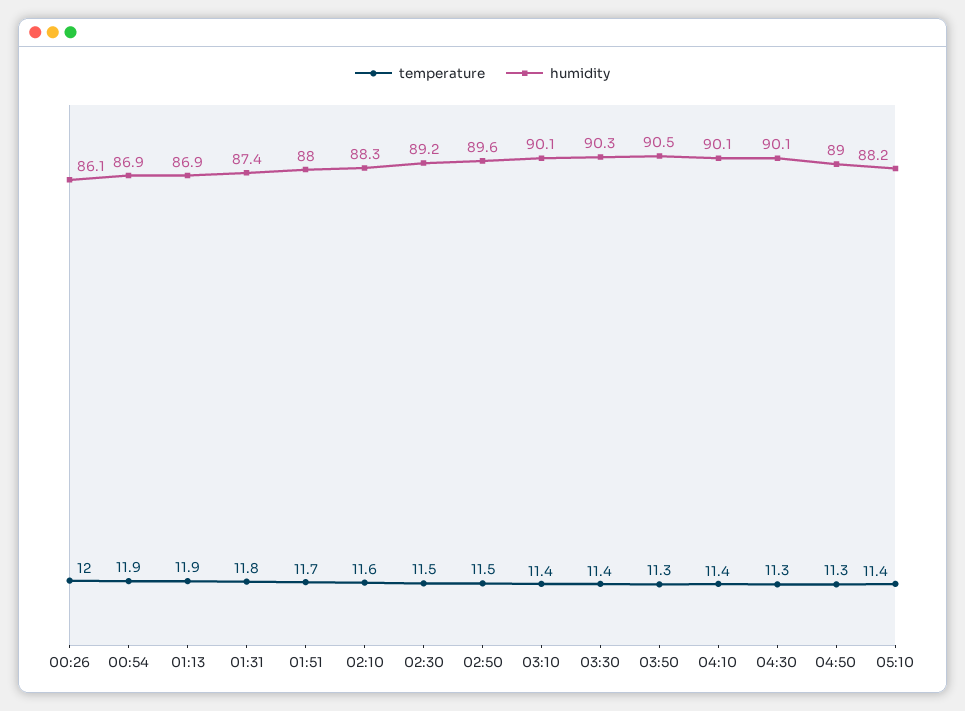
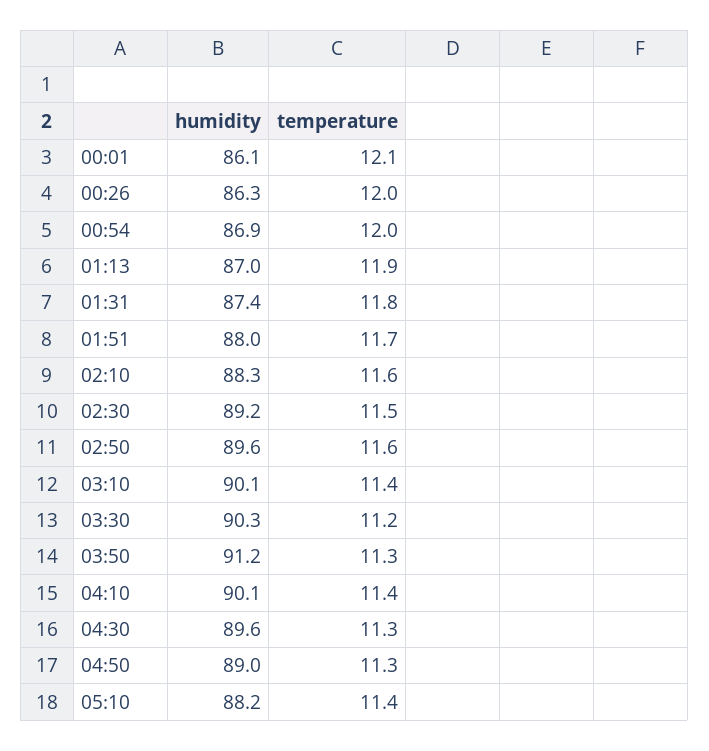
  {
    "temperature": {
      "00:26": 12,
-     "00:54": 11.9,
+     "00:54": 12,
      "01:13": 11.9,
      "01:31": 11.8,
      "01:51": 11.7,
      "02:10": 11.6,
      "02:30": 11.5,
-     "02:50": 11.5,
+     "02:50": 11.6,
      "03:10": 11.4,
-     "03:30": 11.4,
+     "03:30": 11.2,
      "03:50": 11.3,
      "04:10": 11.4,
      "04:30": 11.3,
      "04:50": 11.3,
-     "05:10": 11.4
+     "05:10": 11.4,
+     "00:01": 12.1
    },
    "humidity": {
-     "00:26": 86.1,
+     "00:26": 86.3,
      "00:54": 86.9,
-     "01:13": 86.9,
+     "01:13": 87,
      "01:31": 87.4,
      "01:51": 88,
      "02:10": 88.3,
      "02:30": 89.2,
      "02:50": 89.6,
      "03:10": 90.1,
      "03:30": 90.3,
-     "03:50": 90.5,
+     "03:50": 91.2,
      "04:10": 90.1,
-     "04:30": 90.1,
+     "04:30": 89.6,
      "04:50": 89,
-     "05:10": 88.2
+     "05:10": 88.2,
+     "00:01": 86.1
    }
  }

